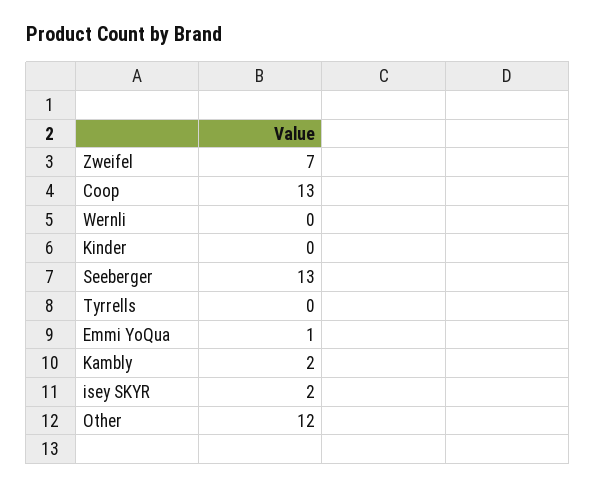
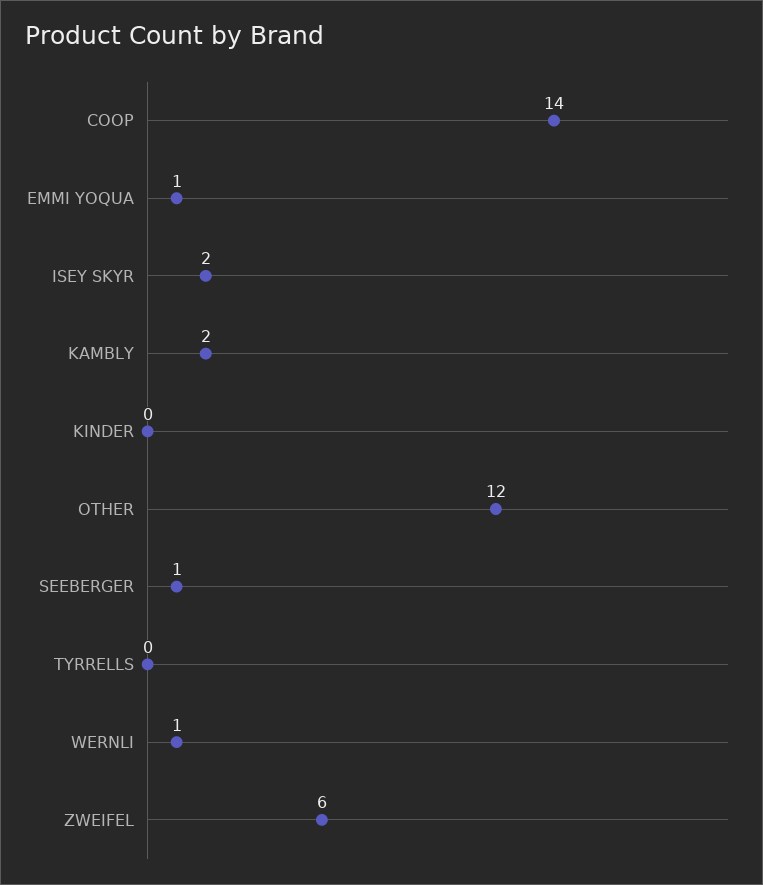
  {
-   "Zweifel": 7,
+   "Zweifel": 6,
-   "Coop": 13,
+   "Coop": 14,
-   "Wernli": 0,
+   "Wernli": 1,
    "Kinder": 0,
-   "Seeberger": 13,
+   "Seeberger": 1,
    "Tyrrells": 0,
    "Emmi YoQua": 1,
    "Kambly": 2,
    "isey SKYR": 2,
    "Other": 12
  }

